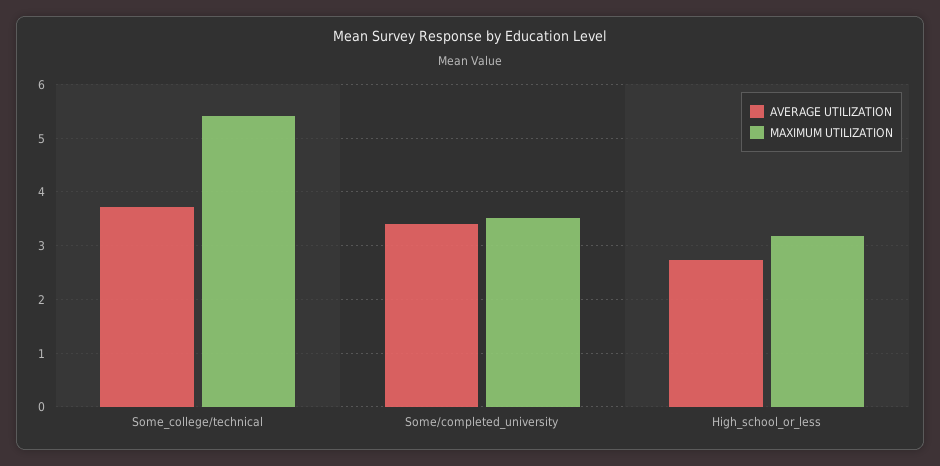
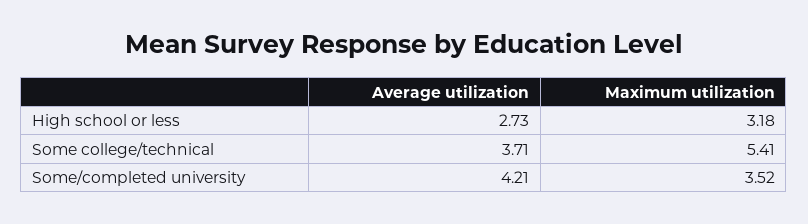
  {
    "AVERAGE UTILIZATION": {
      "Some_college/technical": 3.71,
-     "Some/completed_university": 3.4,
+     "Some/completed_university": 4.21,
      "High_school_or_less": 2.73
    },
    "MAXIMUM UTILIZATION": {
      "Some_college/technical": 5.41,
      "Some/completed_university": 3.52,
      "High_school_or_less": 3.18
    }
  }

